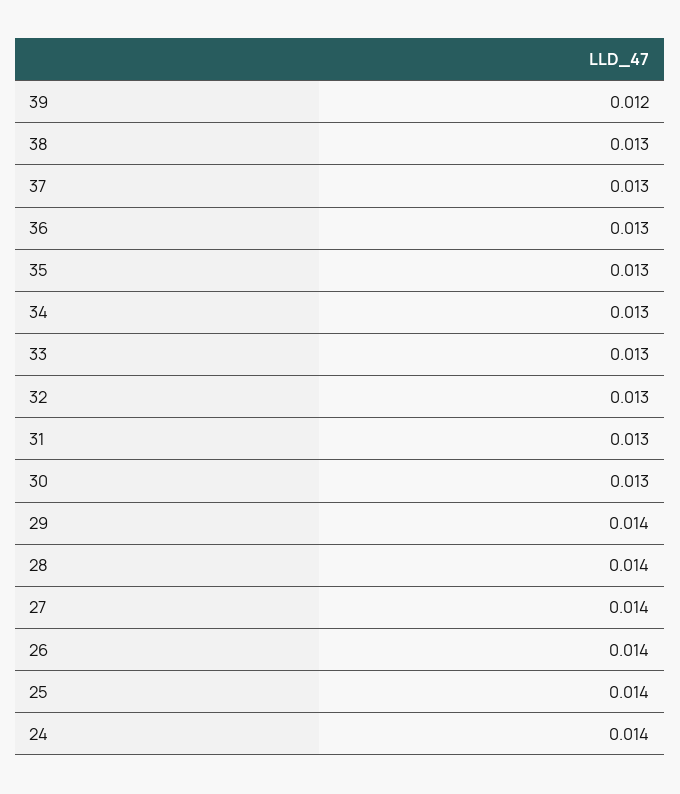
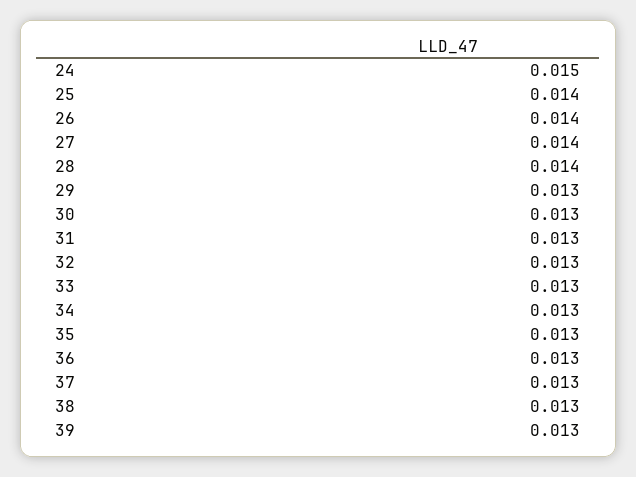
  {
-   "39": 0.012,
+   "39": 0.013,
    "38": 0.013,
    "37": 0.013,
    "36": 0.013,
    "35": 0.013,
    "34": 0.013,
    "33": 0.013,
    "32": 0.013,
    "31": 0.013,
    "30": 0.013,
-   "29": 0.014,
+   "29": 0.013,
    "28": 0.014,
    "27": 0.014,
    "26": 0.014,
    "25": 0.014,
-   "24": 0.014
+   "24": 0.015
  }

